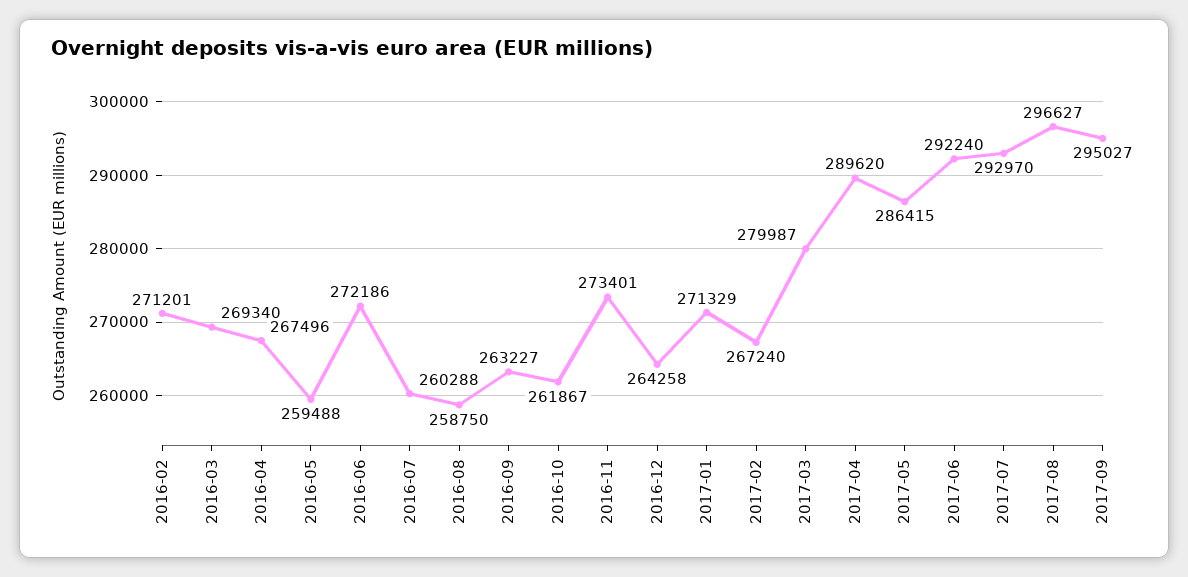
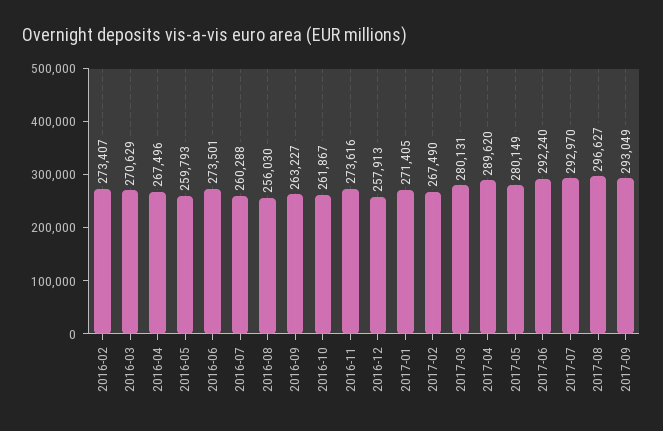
  {
-   "2016-02": 271201,
+   "2016-02": 273407,
-   "2016-03": 269340,
+   "2016-03": 270629,
    "2016-04": 267496,
-   "2016-05": 259488,
+   "2016-05": 259793,
-   "2016-06": 272186,
+   "2016-06": 273501,
    "2016-07": 260288,
-   "2016-08": 258750,
+   "2016-08": 256030,
    "2016-09": 263227,
    "2016-10": 261867,
-   "2016-11": 273401,
+   "2016-11": 273616,
-   "2016-12": 264258,
+   "2016-12": 257913,
-   "2017-01": 271329,
+   "2017-01": 271405,
-   "2017-02": 267240,
+   "2017-02": 267490,
-   "2017-03": 279987,
+   "2017-03": 280131,
    "2017-04": 289620,
-   "2017-05": 286415,
+   "2017-05": 280149,
    "2017-06": 292240,
    "2017-07": 292970,
    "2017-08": 296627,
-   "2017-09": 295027
+   "2017-09": 293049
  }

